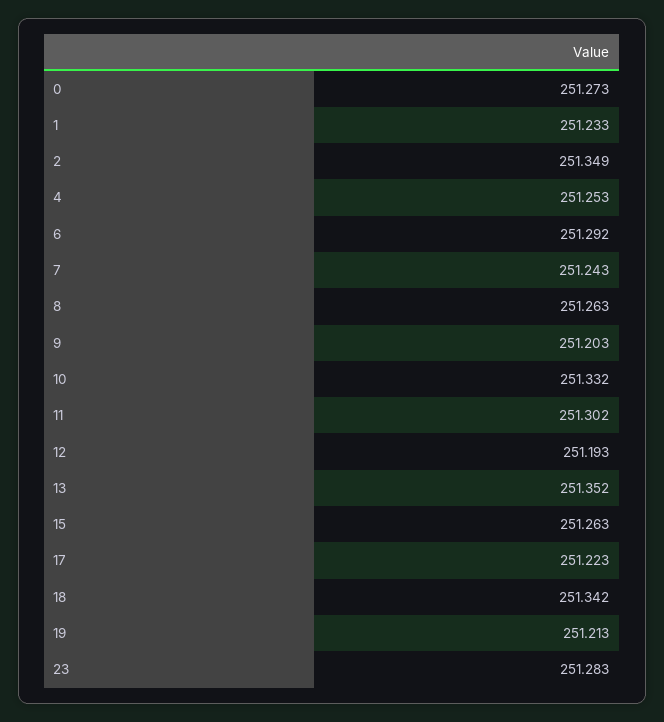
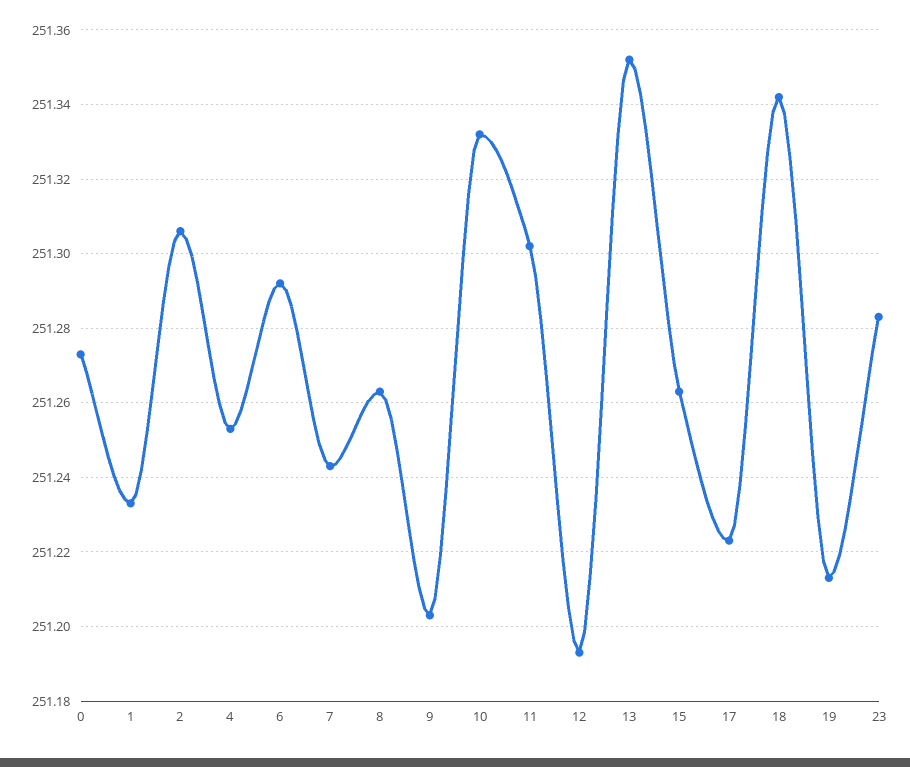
  {
    "0": 251.273,
    "1": 251.233,
-   "2": 251.349,
+   "2": 251.305,
    "4": 251.253,
    "6": 251.292,
    "7": 251.243,
    "8": 251.263,
    "9": 251.203,
    "10": 251.332,
    "11": 251.302,
    "12": 251.193,
    "13": 251.352,
    "15": 251.263,
    "17": 251.223,
    "18": 251.342,
    "19": 251.213,
    "23": 251.283
  }

